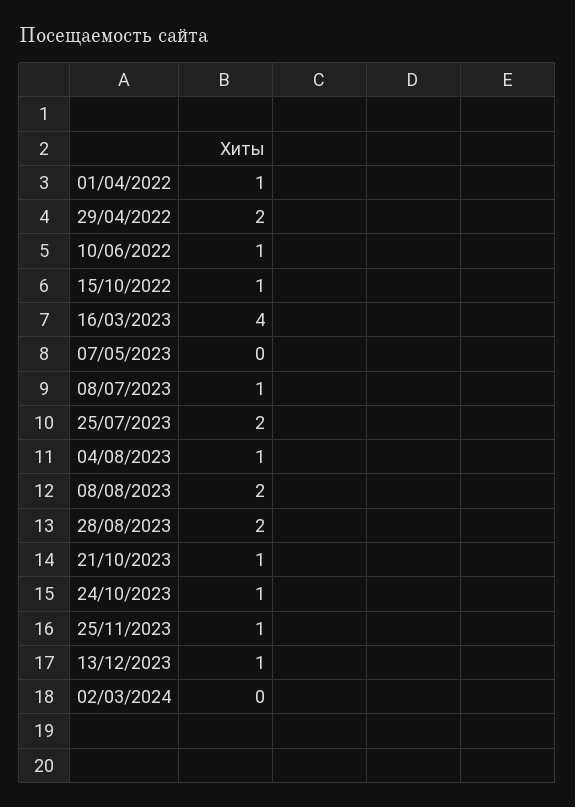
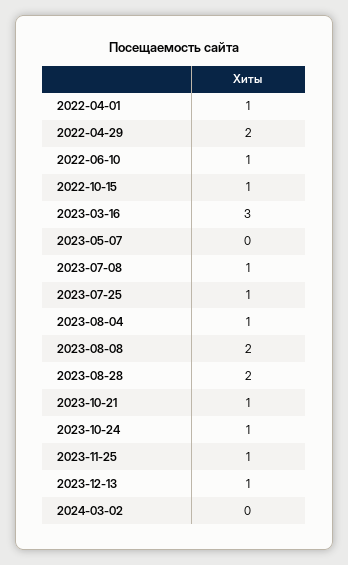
  {
    "01/04/2022": 1,
    "29/04/2022": 2,
    "10/06/2022": 1,
    "15/10/2022": 1,
-   "16/03/2023": 4,
+   "16/03/2023": 3,
    "07/05/2023": 0,
    "08/07/2023": 1,
-   "25/07/2023": 2,
+   "25/07/2023": 1,
    "04/08/2023": 1,
    "08/08/2023": 2,
    "28/08/2023": 2,
    "21/10/2023": 1,
    "24/10/2023": 1,
    "25/11/2023": 1,
    "13/12/2023": 1,
    "02/03/2024": 0
  }

